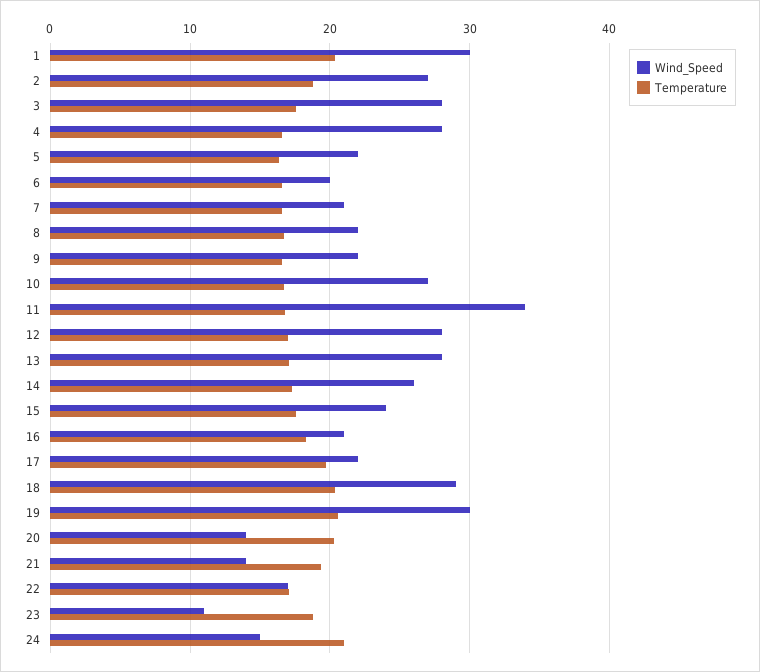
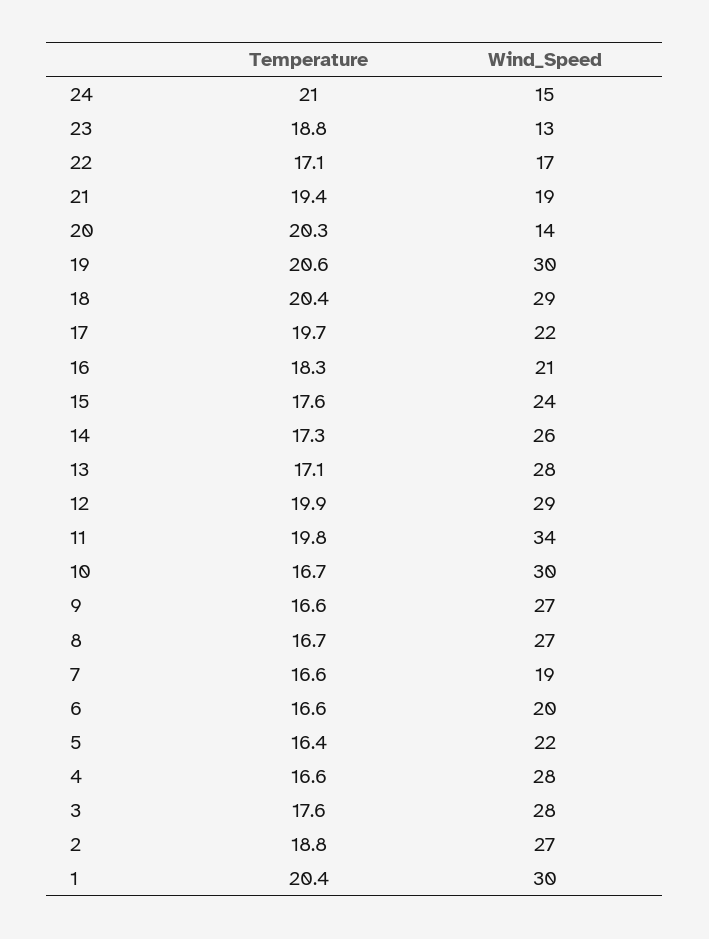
  {
    "Wind_Speed": {
      "1": 30,
      "2": 27,
      "3": 28,
      "4": 28,
      "5": 22,
      "6": 20,
-     "7": 21,
+     "7": 19,
-     "8": 22,
+     "8": 27,
-     "9": 22,
+     "9": 27,
-     "10": 27,
+     "10": 30,
      "11": 34,
-     "12": 28,
+     "12": 29,
      "13": 28,
      "14": 26,
      "15": 24,
      "16": 21,
      "17": 22,
      "18": 29,
      "19": 30,
      "20": 14,
-     "21": 14,
+     "21": 19,
      "22": 17,
-     "23": 11,
+     "23": 13,
      "24": 15
    },
    "Temperature": {
      "1": 20.4,
      "2": 18.8,
      "3": 17.6,
      "4": 16.6,
      "5": 16.4,
      "6": 16.6,
      "7": 16.6,
      "8": 16.7,
      "9": 16.6,
      "10": 16.7,
-     "11": 17,
+     "11": 19.8,
-     "12": 17,
+     "12": 19.9,
      "13": 17.1,
      "14": 17.3,
      "15": 17.6,
      "16": 18.3,
      "17": 19.7,
      "18": 20.4,
      "19": 20.6,
      "20": 20.3,
      "21": 19.4,
      "22": 17.1,
      "23": 18.8,
      "24": 21
    }
  }

